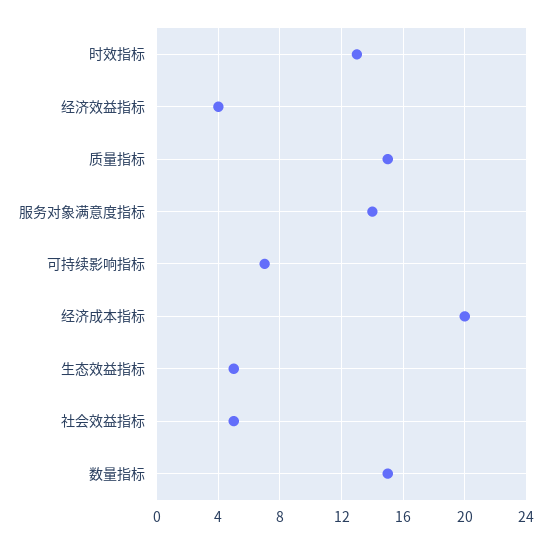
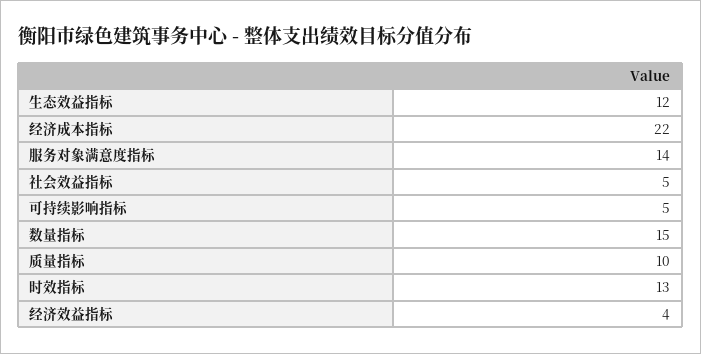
  {
    "时效指标": 13,
    "经济效益指标": 4,
-   "质量指标": 15,
+   "质量指标": 10,
    "服务对象满意度指标": 14,
-   "可持续影响指标": 7,
+   "可持续影响指标": 5,
-   "经济成本指标": 20,
+   "经济成本指标": 22,
-   "生态效益指标": 5,
+   "生态效益指标": 12,
    "社会效益指标": 5,
    "数量指标": 15
  }

